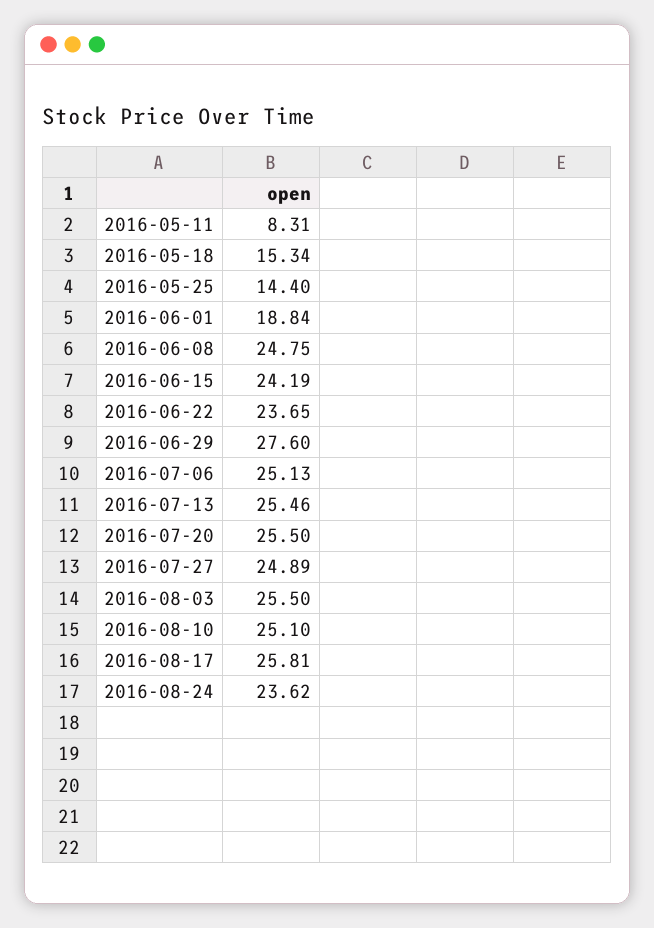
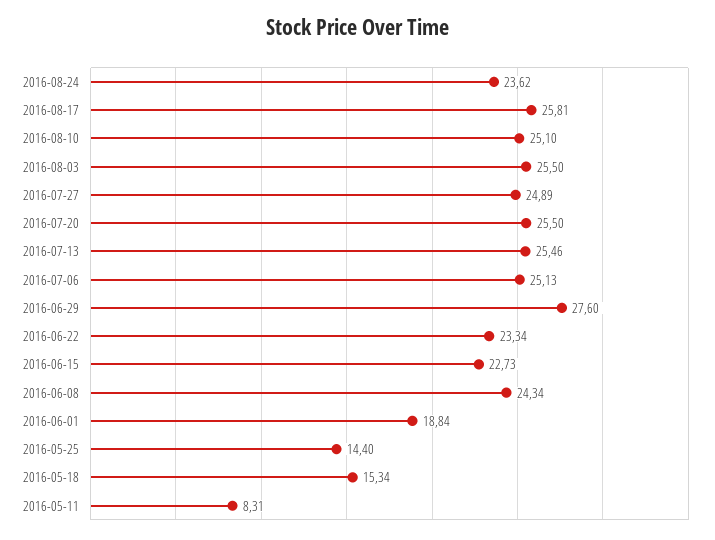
  {
    "2016-05-11": 8.31,
    "2016-05-18": 15.34,
    "2016-05-25": 14.4,
    "2016-06-01": 18.84,
-   "2016-06-08": 24.75,
+   "2016-06-08": 24.34,
-   "2016-06-15": 24.19,
+   "2016-06-15": 22.73,
-   "2016-06-22": 23.65,
+   "2016-06-22": 23.34,
    "2016-06-29": 27.6,
    "2016-07-06": 25.13,
    "2016-07-13": 25.46,
    "2016-07-20": 25.5,
    "2016-07-27": 24.89,
    "2016-08-03": 25.5,
    "2016-08-10": 25.1,
    "2016-08-17": 25.81,
    "2016-08-24": 23.62
  }

